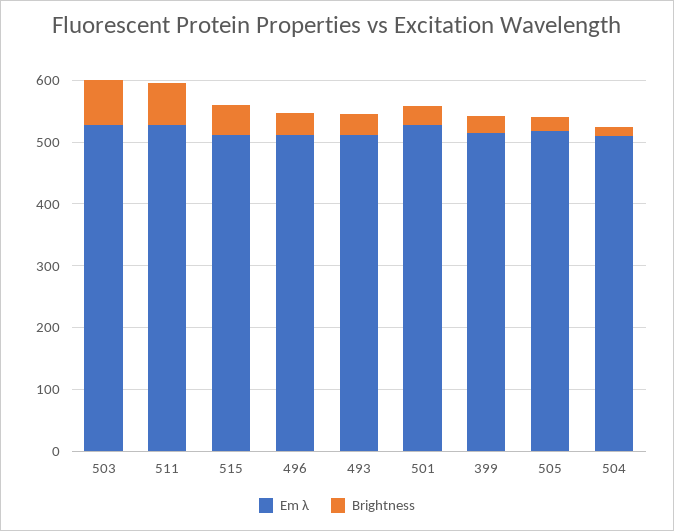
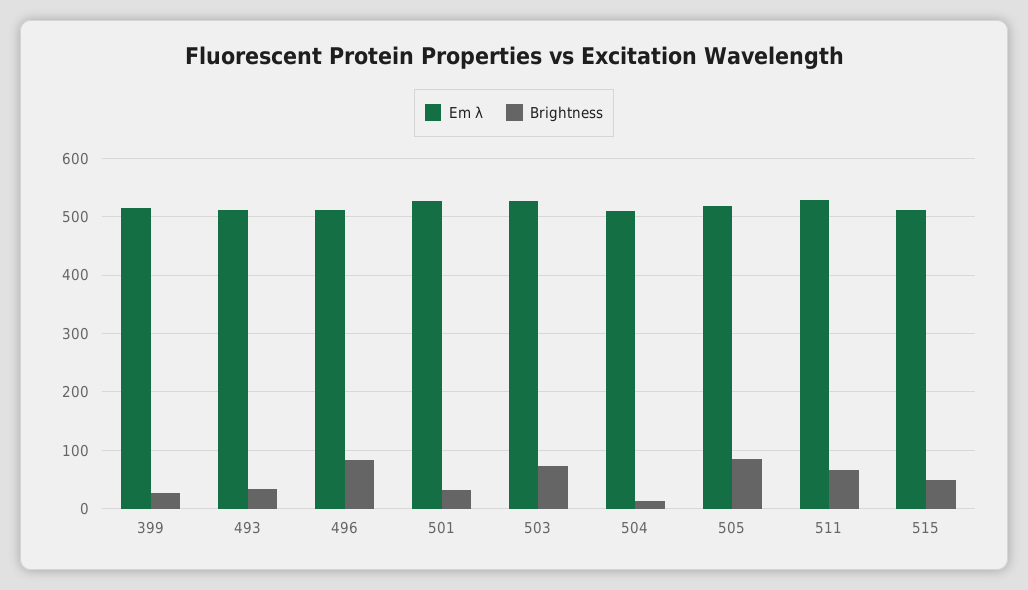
  {
    "Em λ": {
      "503": 520,
      "511": 520,
      "515": 520,
      "496": 520,
      "493": 520,
      "501": 520,
      "399": 520,
      "505": 520,
      "504": 520
    },
    "Brightness": {
      "503": 80,
      "511": 60,
      "515": 40,
-     "496": 40,
+     "496": 80,
      "493": 40,
      "501": 40,
      "399": 20,
-     "505": 20,
+     "505": 80,
      "504": 20
    }
  }

